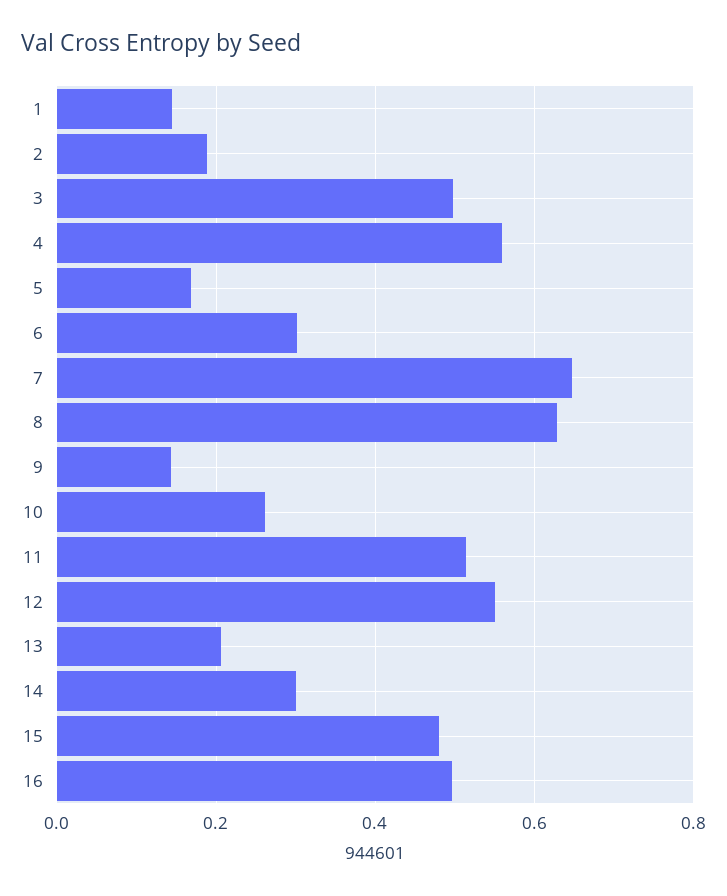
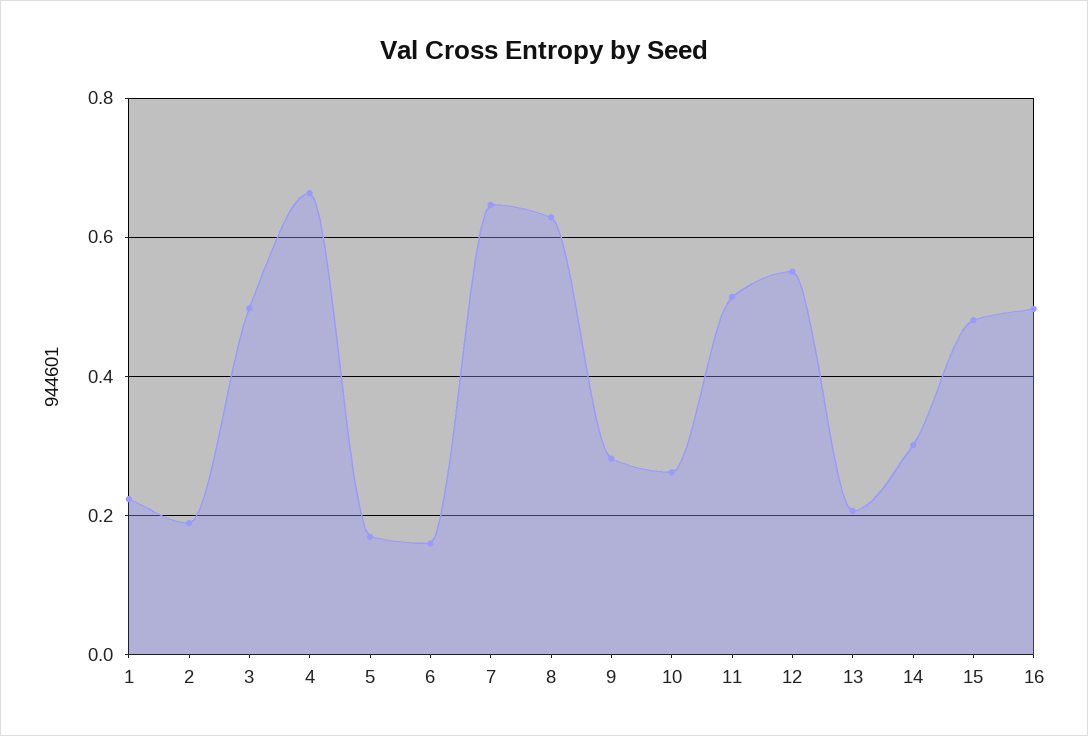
  {
-   "1": 0.14,
+   "1": 0.22,
    "2": 0.18,
    "3": 0.5,
-   "4": 0.56,
+   "4": 0.66,
    "5": 0.16,
-   "6": 0.3,
+   "6": 0.16,
    "7": 0.64,
    "8": 0.62,
-   "9": 0.14,
+   "9": 0.28,
    "10": 0.26,
    "11": 0.52,
    "12": 0.56,
    "13": 0.2,
    "14": 0.3,
    "15": 0.48,
    "16": 0.5
  }

